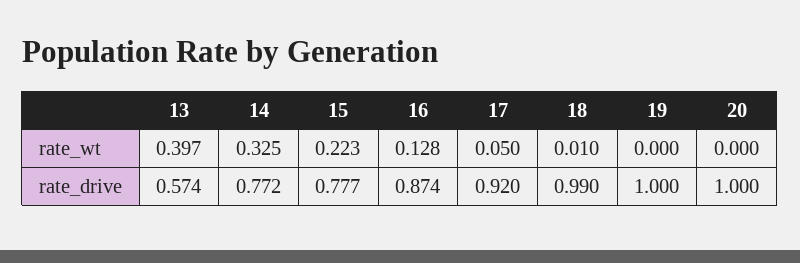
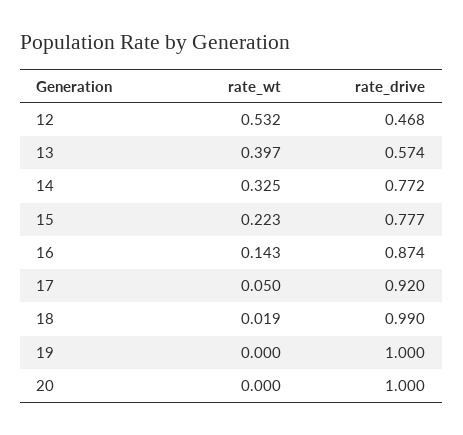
  {
    "13": {
      "rate_wt": 0.397,
      "rate_drive": 0.574
    },
    "14": {
      "rate_wt": 0.325,
      "rate_drive": 0.772
    },
    "15": {
      "rate_wt": 0.223,
      "rate_drive": 0.777
    },
    "16": {
-     "rate_wt": 0.128,
+     "rate_wt": 0.143,
      "rate_drive": 0.874
    },
    "17": {
      "rate_wt": 0.05,
      "rate_drive": 0.92
    },
    "18": {
-     "rate_wt": 0.01,
+     "rate_wt": 0.019,
      "rate_drive": 0.99
    },
    "19": {
      "rate_wt": 0,
      "rate_drive": 1
    },
    "20": {
      "rate_wt": 0,
      "rate_drive": 1
-   }
+   },
+   "12": {
+     "rate_wt": 0.532,
+     "rate_drive": 0.468
+   }
  }

